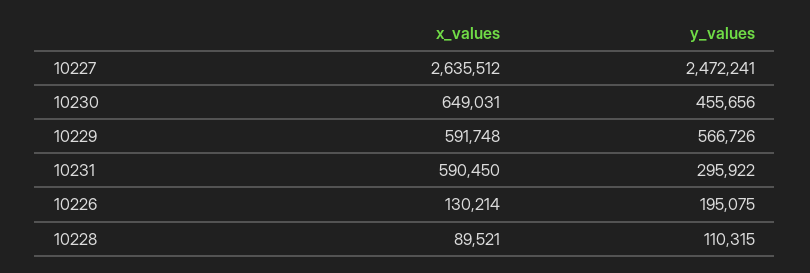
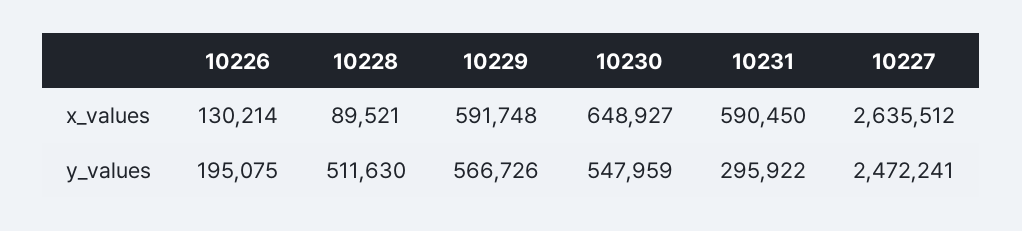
  {
    "x_values": {
      "10227": 2635512,
-     "10230": 649031,
+     "10230": 648927,
      "10229": 591748,
      "10231": 590450,
      "10226": 130214,
      "10228": 89521
    },
    "y_values": {
      "10227": 2472241,
-     "10230": 455656,
+     "10230": 547959,
      "10229": 566726,
      "10231": 295922,
      "10226": 195075,
-     "10228": 110315
+     "10228": 511630
    }
  }

